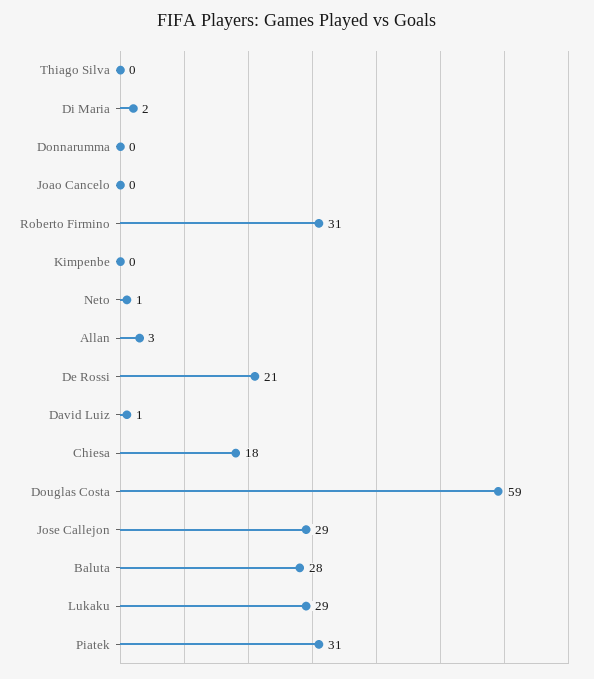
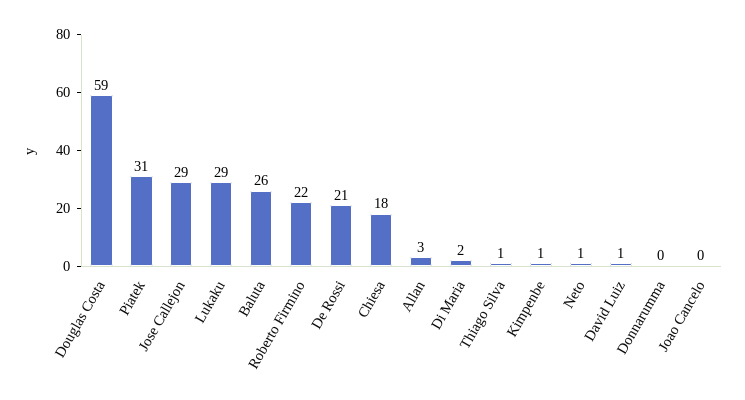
  {
-   "Thiago Silva": 0,
+   "Thiago Silva": 1,
    "Di Maria": 2,
    "Donnarumma": 0,
    "Joao Cancelo": 0,
-   "Roberto Firmino": 31,
+   "Roberto Firmino": 22,
-   "Kimpenbe": 0,
+   "Kimpenbe": 1,
    "Neto": 1,
    "Allan": 3,
    "De Rossi": 21,
    "David Luiz": 1,
    "Chiesa": 18,
    "Douglas Costa": 59,
    "Jose Callejon": 29,
-   "Baluta": 28,
+   "Baluta": 26,
    "Lukaku": 29,
    "Piatek": 31
  }

